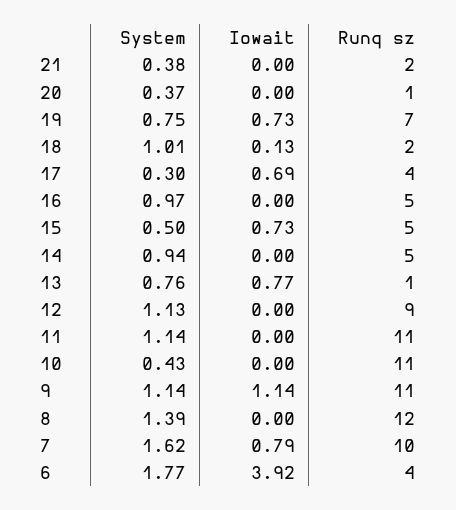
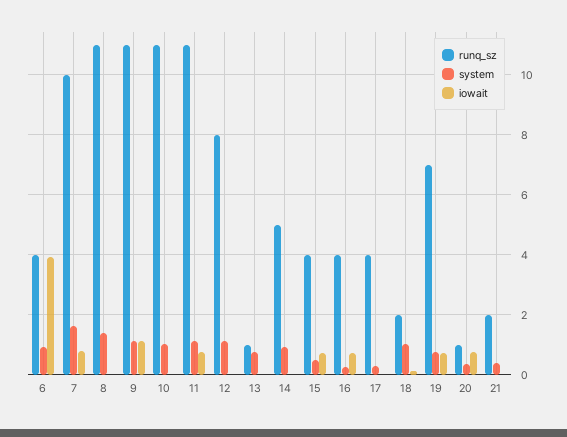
  {
    "System": {
      "21": 0.38,
      "20": 0.37,
      "19": 0.75,
      "18": 1.01,
      "17": 0.3,
-     "16": 0.97,
+     "16": 0.25,
      "15": 0.5,
      "14": 0.94,
      "13": 0.76,
      "12": 1.13,
      "11": 1.14,
-     "10": 0.43,
+     "10": 1,
      "9": 1.14,
      "8": 1.39,
      "7": 1.62,
-     "6": 1.77
+     "6": 1
    },
    "Iowait": {
      "21": 0,
-     "20": 0,
+     "20": 0.75,
      "19": 0.73,
      "18": 0.13,
-     "17": 0.69,
+     "17": 0,
-     "16": 0,
+     "16": 0.75,
      "15": 0.73,
      "14": 0,
-     "13": 0.77,
+     "13": 0,
      "12": 0,
-     "11": 0,
+     "11": 0.75,
      "10": 0,
      "9": 1.14,
      "8": 0,
      "7": 0.79,
      "6": 3.92
    },
    "Runq sz": {
      "21": 2,
      "20": 1,
      "19": 7,
      "18": 2,
      "17": 4,
-     "16": 5,
+     "16": 4,
-     "15": 5,
+     "15": 4,
      "14": 5,
      "13": 1,
-     "12": 9,
+     "12": 8,
      "11": 11,
      "10": 11,
      "9": 11,
-     "8": 12,
+     "8": 11,
      "7": 10,
      "6": 4
    }
  }

